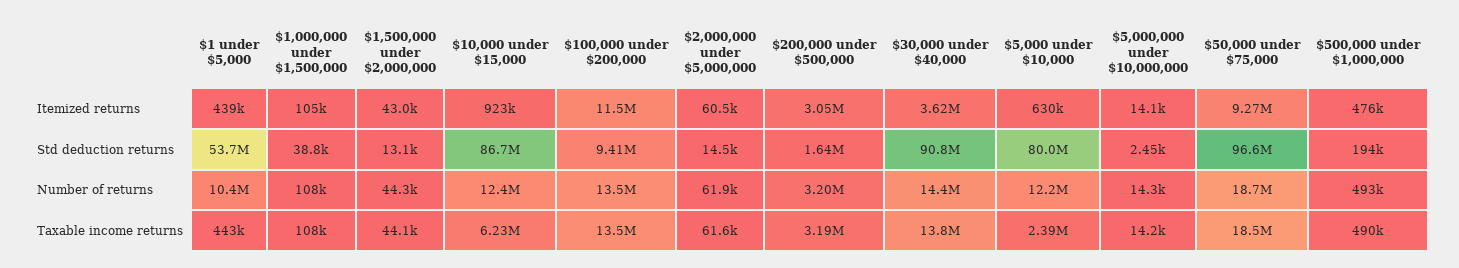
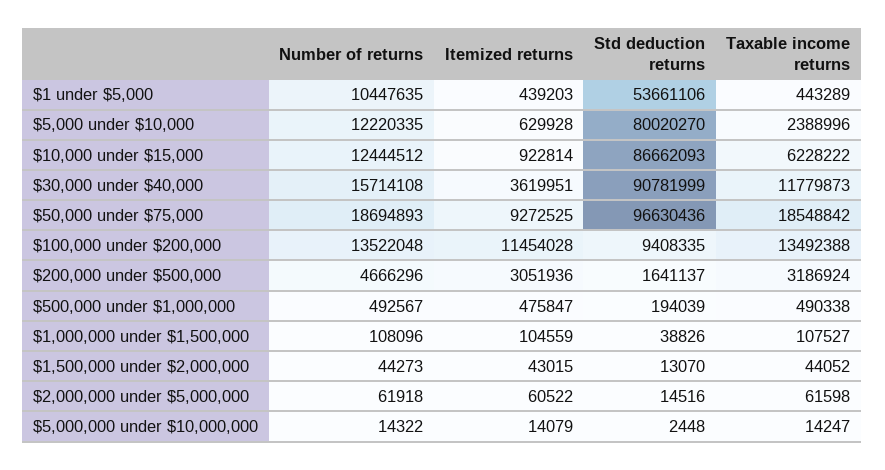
  {
    "$1 under $5,000": {
      "Itemized returns": 439203,
      "Std deduction returns": 53661106,
      "Number of returns": 10447635,
      "Taxable income returns": 443289
    },
    "$1,000,000 under $1,500,000": {
      "Itemized returns": 104559,
      "Std deduction returns": 38826,
      "Number of returns": 108096,
      "Taxable income returns": 107527
    },
    "$1,500,000 under $2,000,000": {
      "Itemized returns": 43015,
      "Std deduction returns": 13070,
      "Number of returns": 44273,
      "Taxable income returns": 44052
    },
    "$10,000 under $15,000": {
      "Itemized returns": 922814,
      "Std deduction returns": 86662093,
      "Number of returns": 12444512,
      "Taxable income returns": 6228222
    },
    "$100,000 under $200,000": {
      "Itemized returns": 11454028,
      "Std deduction returns": 9408335,
      "Number of returns": 13522048,
      "Taxable income returns": 13492388
    },
    "$2,000,000 under $5,000,000": {
      "Itemized returns": 60522,
      "Std deduction returns": 14516,
      "Number of returns": 61918,
      "Taxable income returns": 61598
    },
    "$200,000 under $500,000": {
      "Itemized returns": 3051936,
      "Std deduction returns": 1641137,
-     "Number of returns": 3200000,
+     "Number of returns": 4666296,
      "Taxable income returns": 3186924
    },
    "$30,000 under $40,000": {
      "Itemized returns": 3619951,
      "Std deduction returns": 90781999,
-     "Number of returns": 14400000,
+     "Number of returns": 15714108,
-     "Taxable income returns": 13800000
+     "Taxable income returns": 11779873
    },
    "$5,000 under $10,000": {
      "Itemized returns": 629928,
      "Std deduction returns": 80020270,
      "Number of returns": 12220335,
      "Taxable income returns": 2388996
    },
    "$5,000,000 under $10,000,000": {
      "Itemized returns": 14079,
      "Std deduction returns": 2448,
      "Number of returns": 14322,
      "Taxable income returns": 14247
    },
    "$50,000 under $75,000": {
      "Itemized returns": 9272525,
      "Std deduction returns": 96630436,
      "Number of returns": 18694893,
      "Taxable income returns": 18548842
    },
    "$500,000 under $1,000,000": {
      "Itemized returns": 475847,
      "Std deduction returns": 194039,
      "Number of returns": 492567,
      "Taxable income returns": 490338
    }
  }

